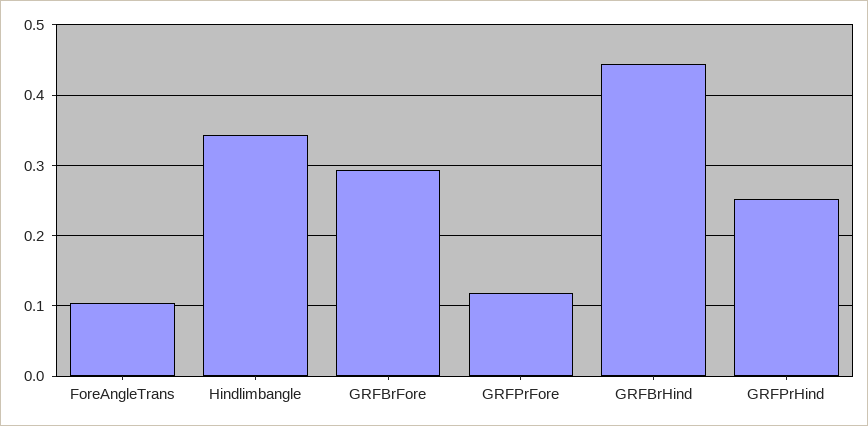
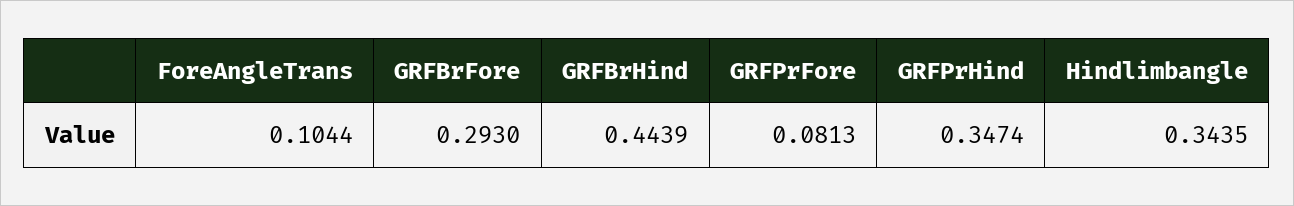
  {
    "ForeAngleTrans": 0.1044,
    "Hindlimbangle": 0.3435,
    "GRFBrFore": 0.293,
-   "GRFPrFore": 0.12,
+   "GRFPrFore": 0.0813,
    "GRFBrHind": 0.4439,
-   "GRFPrHind": 0.25
+   "GRFPrHind": 0.3474
  }

